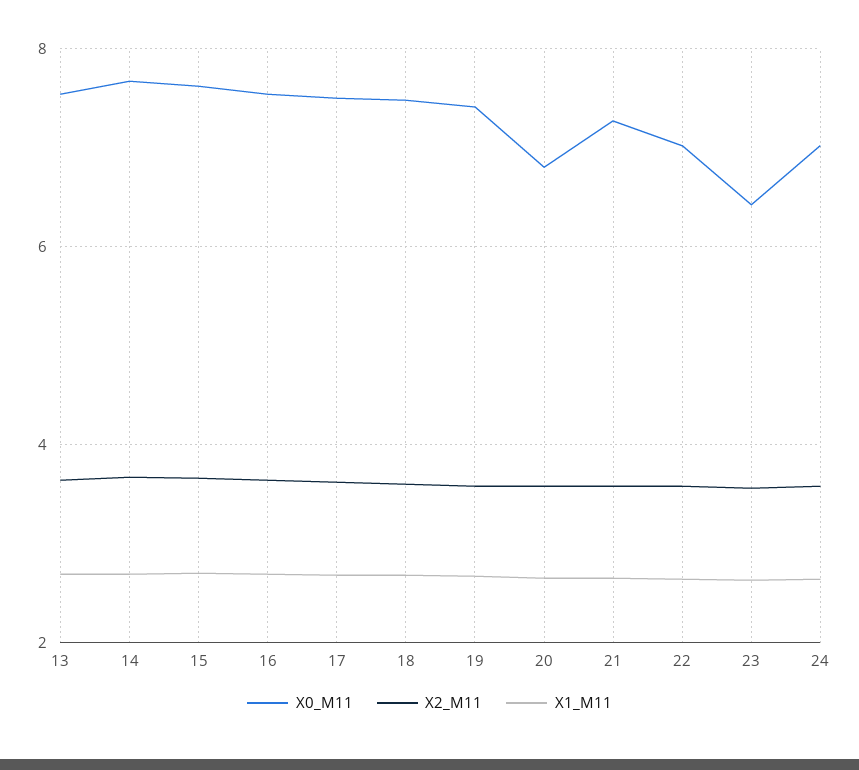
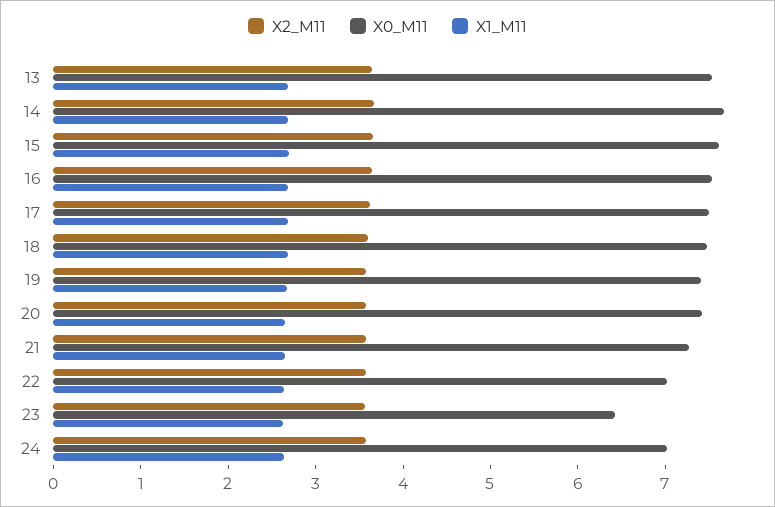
  {
    "X0_M11": {
      "13": 7.6,
      "14": 7.6,
      "15": 7.6,
      "16": 7.6,
      "17": 7.6,
      "18": 7.4,
      "19": 7.4,
-     "20": 6.8,
+     "20": 7.4,
      "21": 7.2,
      "22": 7,
      "23": 6.4,
      "24": 7
    },
    "X2_M11": {
      "13": 3.6,
      "14": 3.6,
      "15": 3.6,
      "16": 3.6,
      "17": 3.6,
      "18": 3.6,
      "19": 3.6,
      "20": 3.6,
      "21": 3.6,
      "22": 3.6,
      "23": 3.6,
      "24": 3.6
    },
    "X1_M11": {
      "13": 2.6,
      "14": 2.6,
      "15": 2.8,
      "16": 2.6,
      "17": 2.6,
      "18": 2.6,
      "19": 2.6,
      "20": 2.6,
      "21": 2.6,
      "22": 2.6,
      "23": 2.6,
      "24": 2.6
    }
  }

